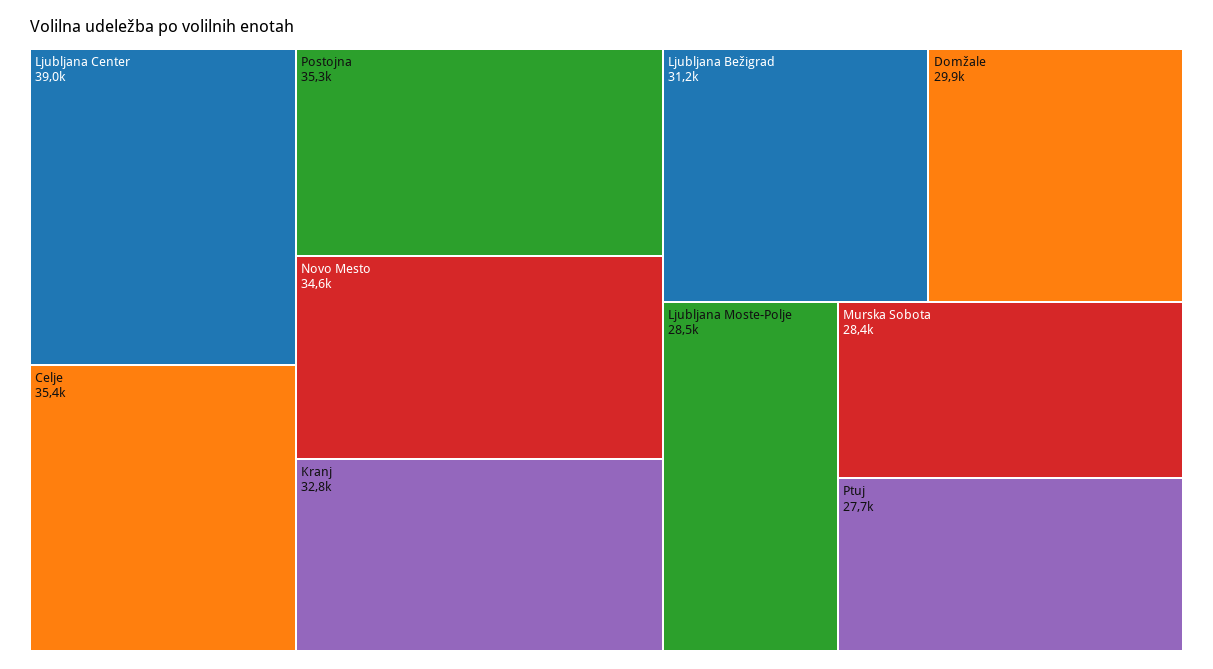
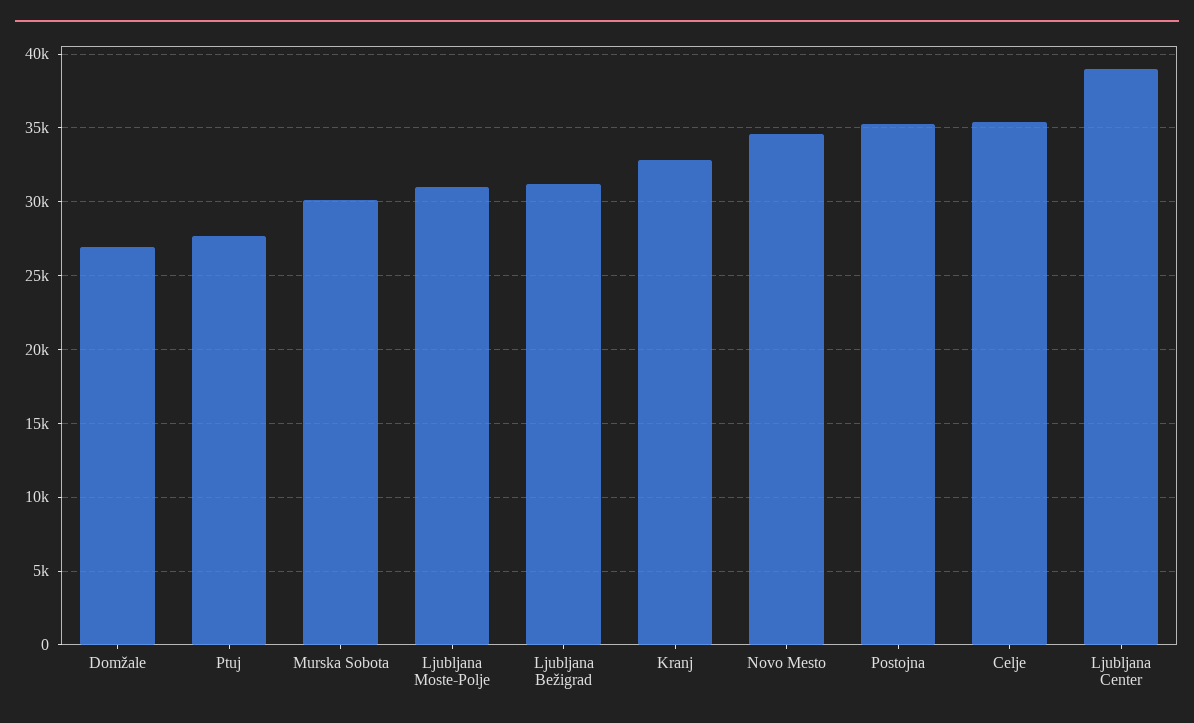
  {
    "Ljubljana Center": 39000,
    "Celje": 35400,
    "Postojna": 35300,
    "Novo Mesto": 34600,
    "Kranj": 32800,
    "Ljubljana Bežigrad": 31200,
-   "Domžale": 29900,
+   "Domžale": 27000,
-   "Ljubljana Moste-Polje": 28500,
+   "Ljubljana Moste-Polje": 31000,
-   "Murska Sobota": 28400,
+   "Murska Sobota": 30000,
    "Ptuj": 27700
  }

